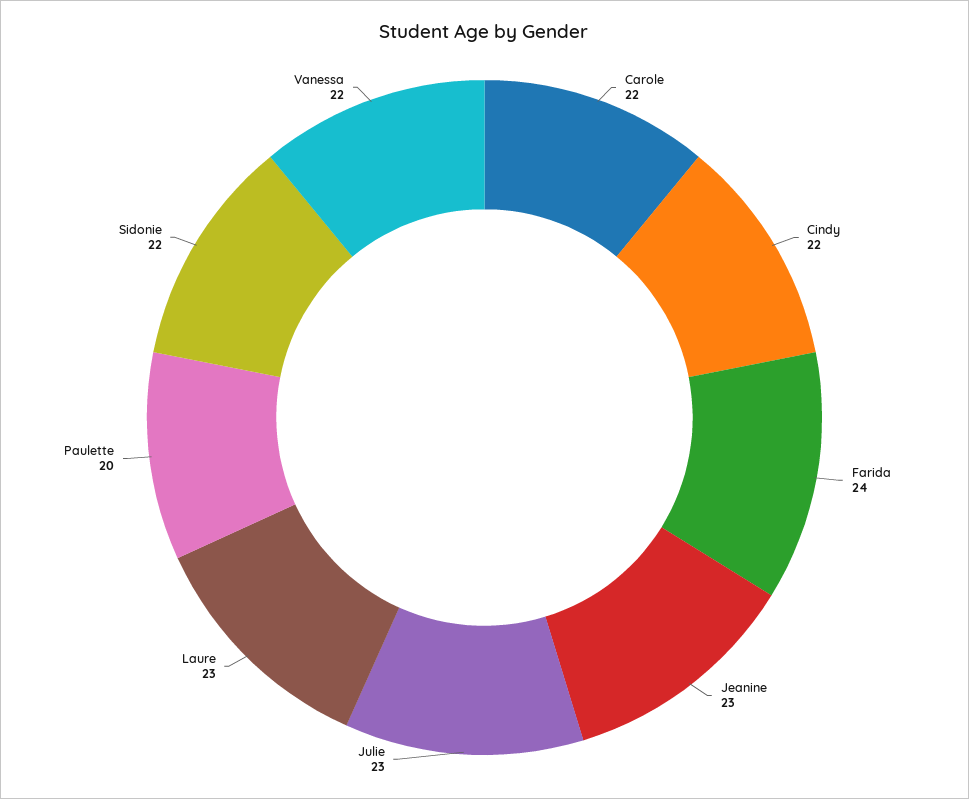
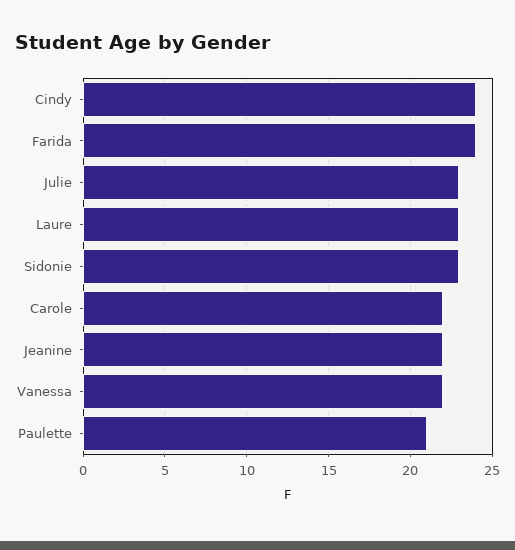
  {
    "Carole": 22,
-   "Cindy": 22,
+   "Cindy": 24,
    "Farida": 24,
-   "Jeanine": 23,
+   "Jeanine": 22,
    "Julie": 23,
    "Laure": 23,
-   "Paulette": 20,
+   "Paulette": 21,
-   "Sidonie": 22,
+   "Sidonie": 23,
    "Vanessa": 22
  }

